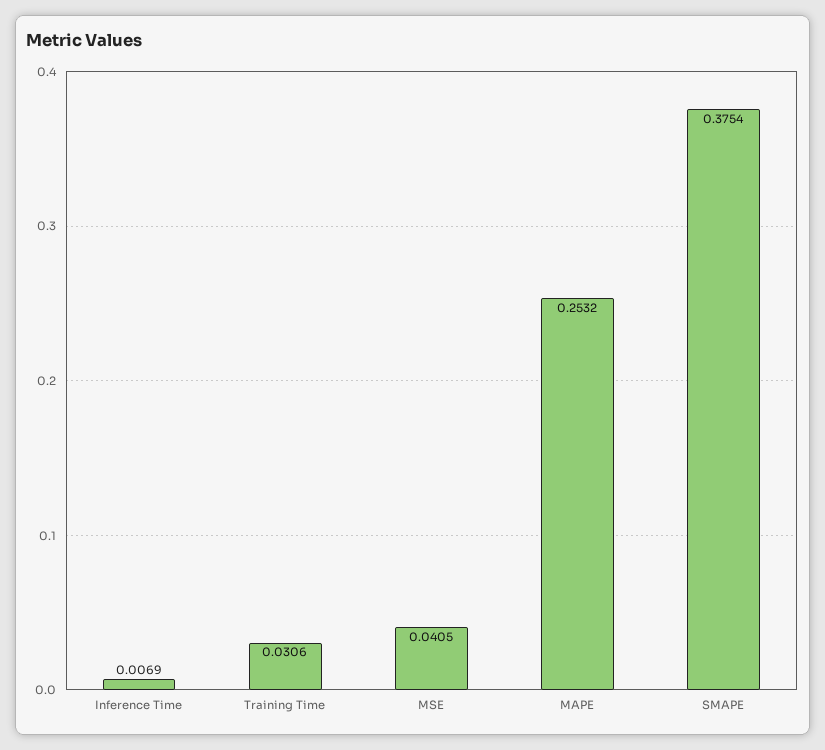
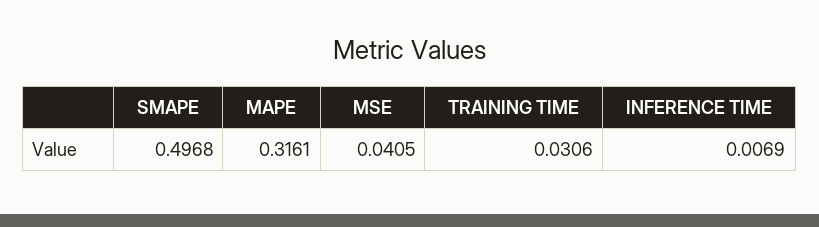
  {
    "Inference Time": 0.0069,
    "Training Time": 0.0306,
    "MSE": 0.0405,
-   "MAPE": 0.2532,
+   "MAPE": 0.3161,
-   "SMAPE": 0.3754
+   "SMAPE": 0.4968
  }

